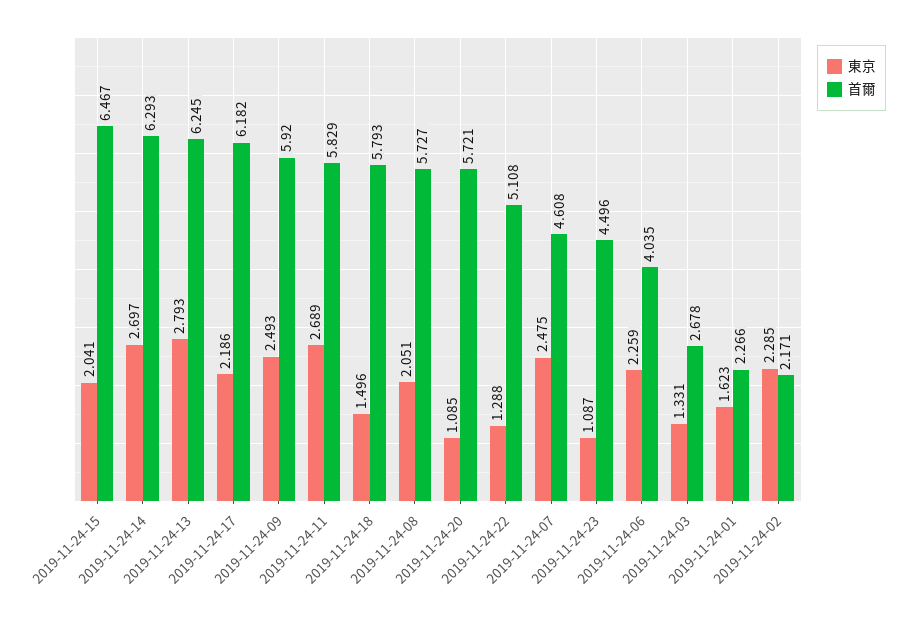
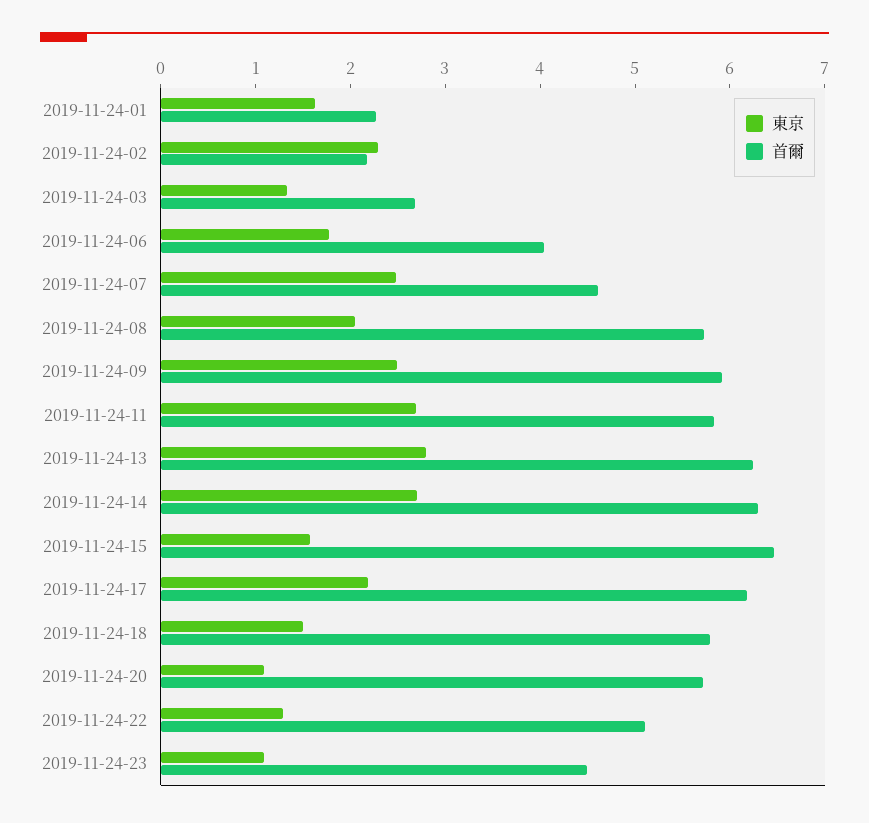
  {
    "東京": {
-     "2019-11-24-15": 2.041,
+     "2019-11-24-15": 1.6,
      "2019-11-24-14": 2.697,
      "2019-11-24-13": 2.793,
      "2019-11-24-17": 2.186,
      "2019-11-24-09": 2.493,
      "2019-11-24-11": 2.689,
      "2019-11-24-18": 1.496,
      "2019-11-24-08": 2.051,
      "2019-11-24-20": 1.085,
      "2019-11-24-22": 1.288,
      "2019-11-24-07": 2.475,
      "2019-11-24-23": 1.087,
-     "2019-11-24-06": 2.259,
+     "2019-11-24-06": 1.8,
      "2019-11-24-03": 1.331,
      "2019-11-24-01": 1.623,
      "2019-11-24-02": 2.285
    },
    "首爾": {
      "2019-11-24-15": 6.467,
      "2019-11-24-14": 6.293,
      "2019-11-24-13": 6.245,
      "2019-11-24-17": 6.182,
      "2019-11-24-09": 5.92,
      "2019-11-24-11": 5.829,
      "2019-11-24-18": 5.793,
      "2019-11-24-08": 5.727,
      "2019-11-24-20": 5.721,
      "2019-11-24-22": 5.108,
      "2019-11-24-07": 4.608,
      "2019-11-24-23": 4.496,
      "2019-11-24-06": 4.035,
      "2019-11-24-03": 2.678,
      "2019-11-24-01": 2.266,
      "2019-11-24-02": 2.171
    }
  }

